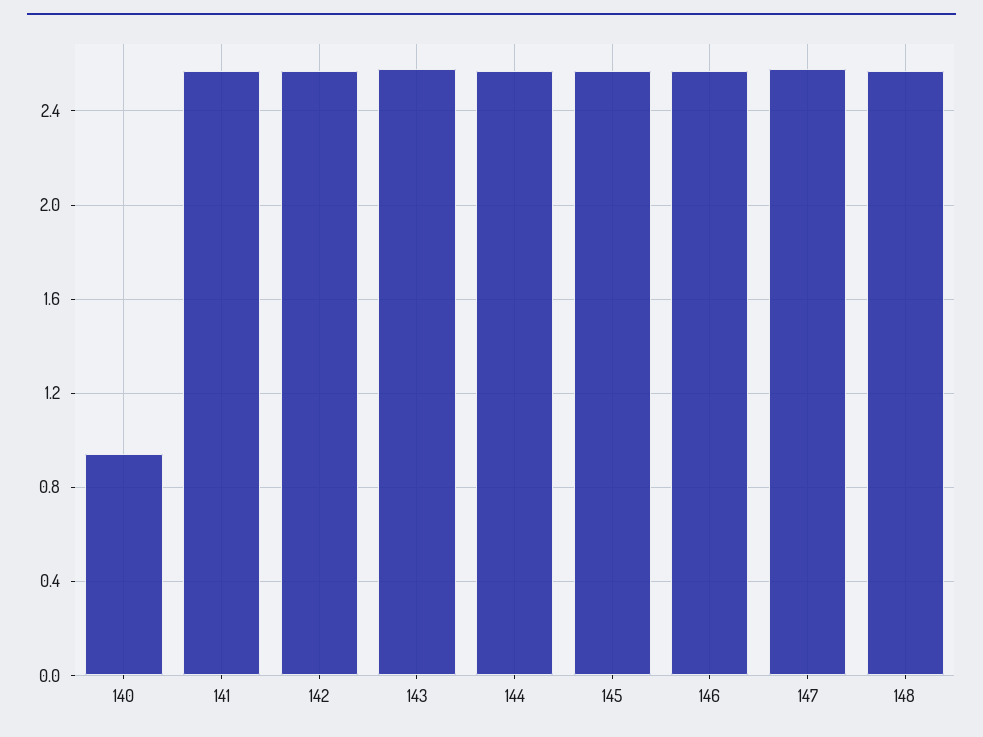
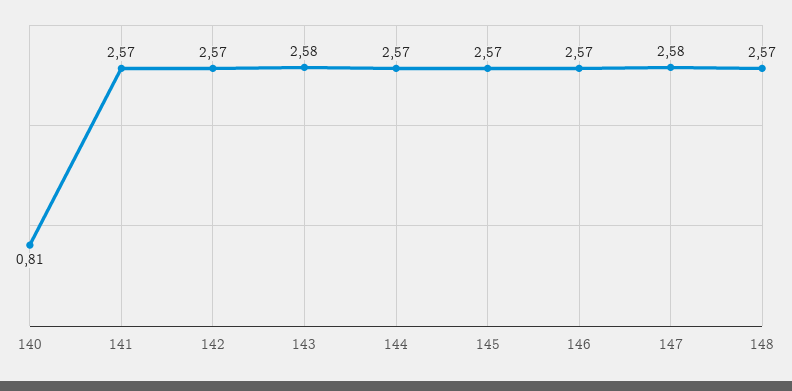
  {
-   "140": 0.95,
+   "140": 0.81,
    "141": 2.57,
    "142": 2.57,
    "143": 2.58,
    "144": 2.57,
    "145": 2.57,
    "146": 2.57,
    "147": 2.58,
    "148": 2.57
  }

